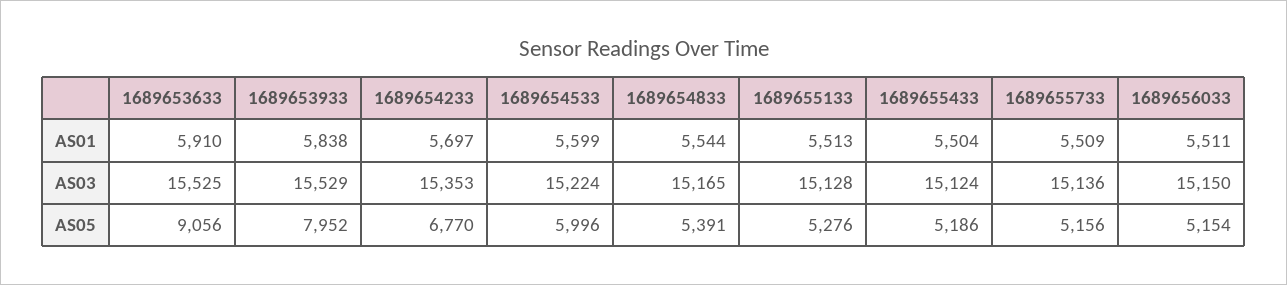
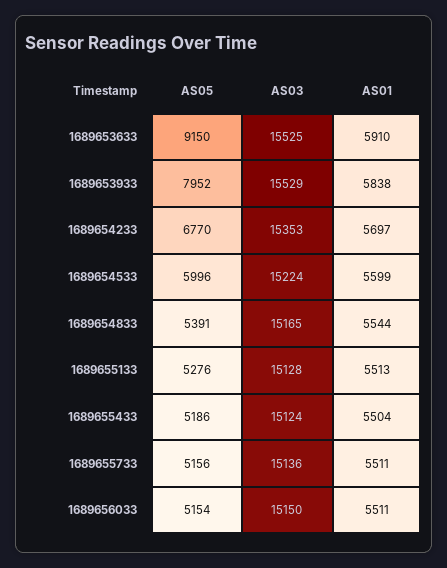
  {
    "1689653633": {
      "AS01": 5910,
      "AS03": 15525,
-     "AS05": 9056
+     "AS05": 9150
    },
    "1689653933": {
      "AS01": 5838,
      "AS03": 15529,
      "AS05": 7952
    },
    "1689654233": {
      "AS01": 5697,
      "AS03": 15353,
      "AS05": 6770
    },
    "1689654533": {
      "AS01": 5599,
      "AS03": 15224,
      "AS05": 5996
    },
    "1689654833": {
      "AS01": 5544,
      "AS03": 15165,
      "AS05": 5391
    },
    "1689655133": {
      "AS01": 5513,
      "AS03": 15128,
      "AS05": 5276
    },
    "1689655433": {
      "AS01": 5504,
      "AS03": 15124,
      "AS05": 5186
    },
    "1689655733": {
-     "AS01": 5509,
+     "AS01": 5511,
      "AS03": 15136,
      "AS05": 5156
    },
    "1689656033": {
      "AS01": 5511,
      "AS03": 15150,
      "AS05": 5154
    }
  }

